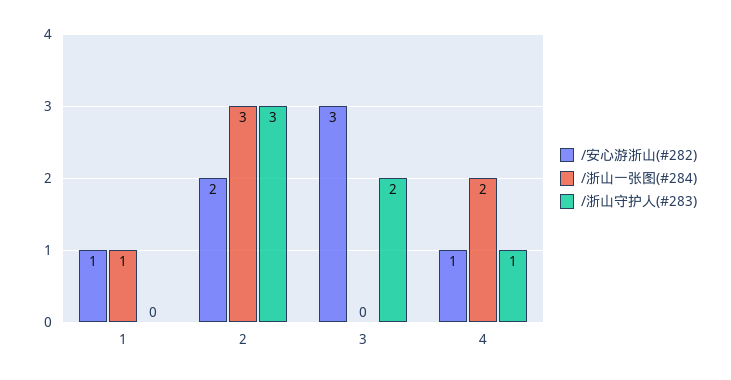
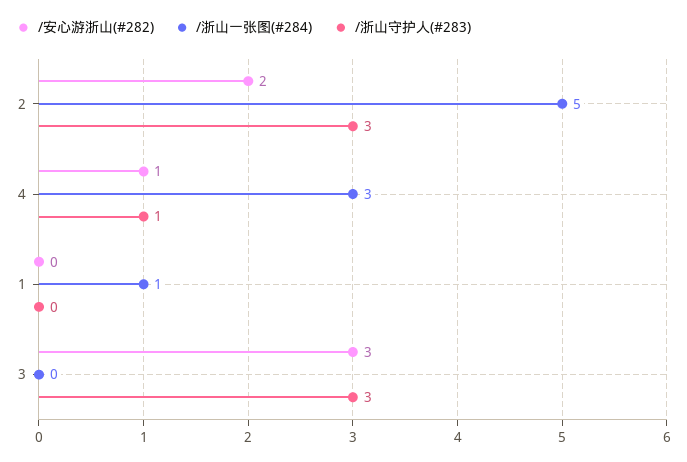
  {
    "/安心游浙山(#282)": {
-     "1": 1,
+     "1": 0,
      "2": 2,
      "3": 3,
      "4": 1
    },
    "/浙山一张图(#284)": {
      "1": 1,
-     "2": 3,
+     "2": 5,
      "3": 0,
-     "4": 2
+     "4": 3
    },
    "/浙山守护人(#283)": {
      "1": 0,
      "2": 3,
-     "3": 2,
+     "3": 3,
      "4": 1
    }
  }

